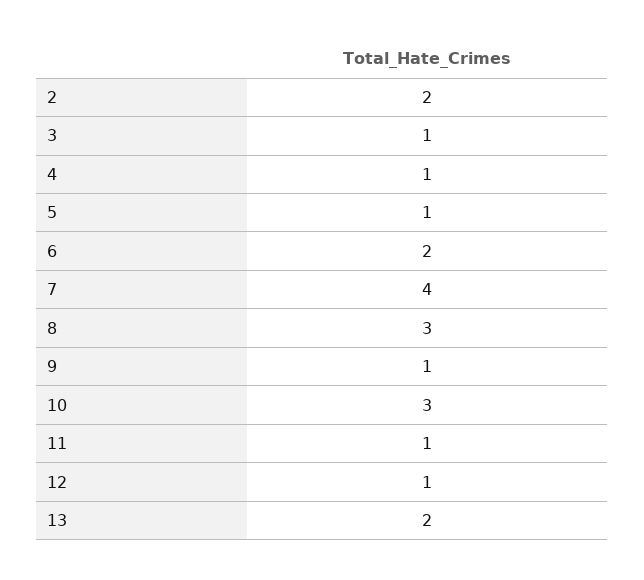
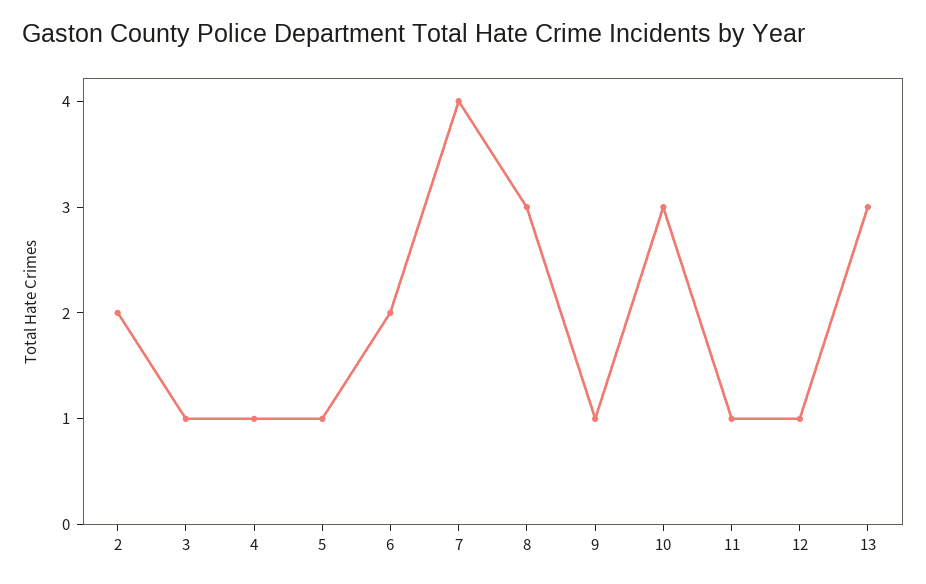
  {
    "2": 2,
    "3": 1,
    "4": 1,
    "5": 1,
    "6": 2,
    "7": 4,
    "8": 3,
    "9": 1,
    "10": 3,
    "11": 1,
    "12": 1,
-   "13": 2
+   "13": 3
  }

